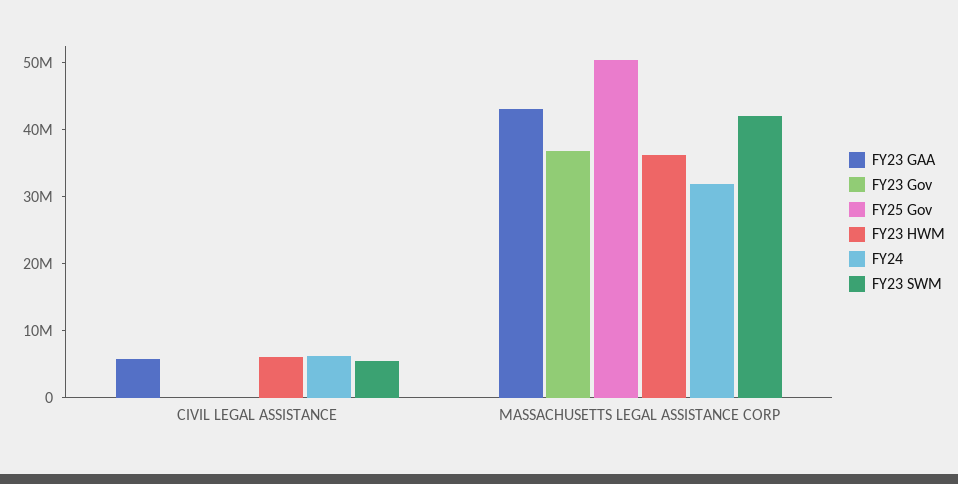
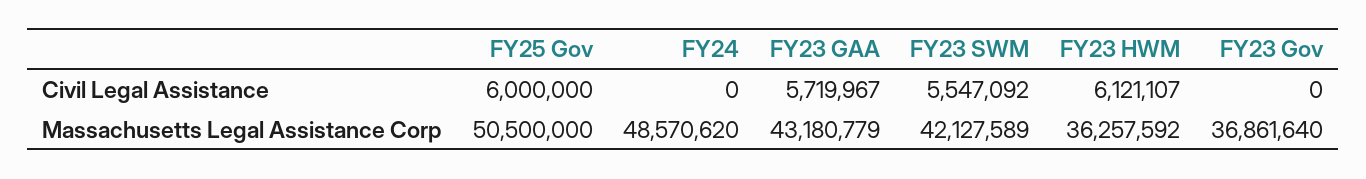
  {
    "FY23 GAA": {
      "CIVIL LEGAL ASSISTANCE": 5719967,
      "MASSACHUSETTS LEGAL ASSISTANCE CORP": 43180779
    },
    "FY23 Gov": {
      "CIVIL LEGAL ASSISTANCE": 0,
      "MASSACHUSETTS LEGAL ASSISTANCE CORP": 36861640
    },
    "FY25 Gov": {
-     "CIVIL LEGAL ASSISTANCE": 0,
+     "CIVIL LEGAL ASSISTANCE": 6000000,
      "MASSACHUSETTS LEGAL ASSISTANCE CORP": 50500000
    },
    "FY23 HWM": {
      "CIVIL LEGAL ASSISTANCE": 6121107,
      "MASSACHUSETTS LEGAL ASSISTANCE CORP": 36257592
    },
    "FY24": {
-     "CIVIL LEGAL ASSISTANCE": 6000000,
+     "CIVIL LEGAL ASSISTANCE": 0,
-     "MASSACHUSETTS LEGAL ASSISTANCE CORP": 32000000
+     "MASSACHUSETTS LEGAL ASSISTANCE CORP": 48570620
    },
    "FY23 SWM": {
      "CIVIL LEGAL ASSISTANCE": 5547092,
      "MASSACHUSETTS LEGAL ASSISTANCE CORP": 42127589
    }
  }

